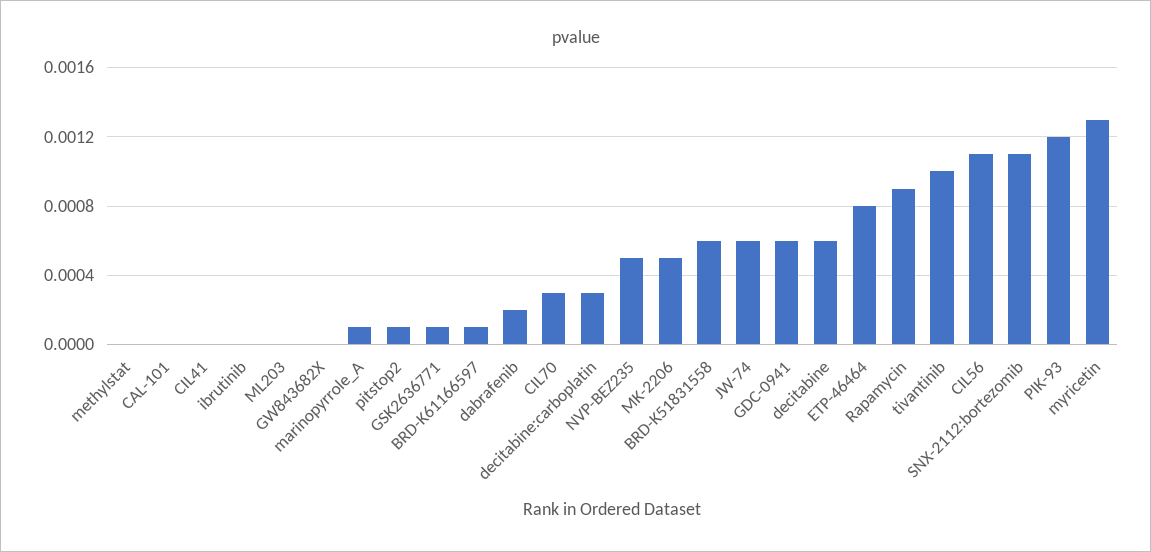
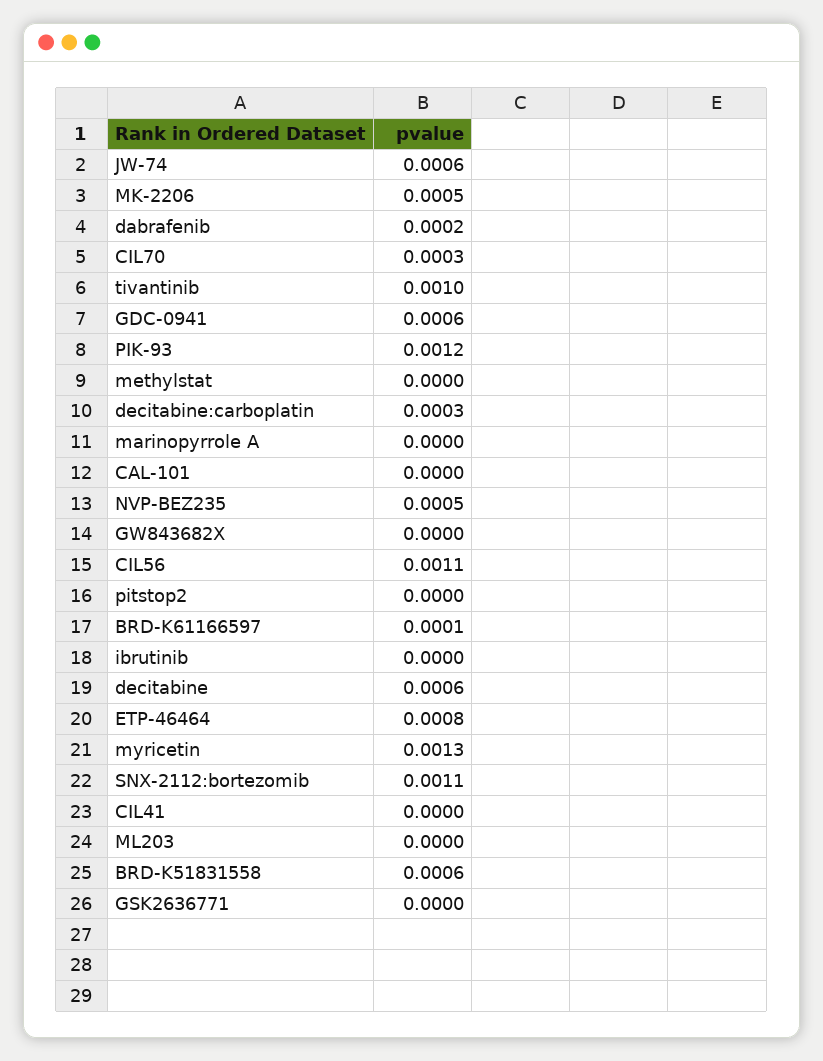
  {
    "methylstat": 0,
    "CAL-101": 0,
    "CIL41": 0,
    "ibrutinib": 0,
    "ML203": 0,
    "GW843682X": 0,
-   "marinopyrrole_A": 0.0001,
+   "marinopyrrole_A": 0,
-   "pitstop2": 0.0001,
+   "pitstop2": 0,
-   "GSK2636771": 0.0001,
+   "GSK2636771": 0,
    "BRD-K61166597": 0.0001,
    "dabrafenib": 0.0002,
    "CIL70": 0.0003,
    "decitabine:carboplatin": 0.0003,
    "NVP-BEZ235": 0.0005,
    "MK-2206": 0.0005,
    "BRD-K51831558": 0.0006,
    "JW-74": 0.0006,
    "GDC-0941": 0.0006,
    "decitabine": 0.0006,
    "ETP-46464": 0.0008,
-   "Rapamycin": 0.0009,
    "tivantinib": 0.001,
    "CIL56": 0.0011,
    "SNX-2112:bortezomib": 0.0011,
    "PIK-93": 0.0012,
    "myricetin": 0.0013
  }

